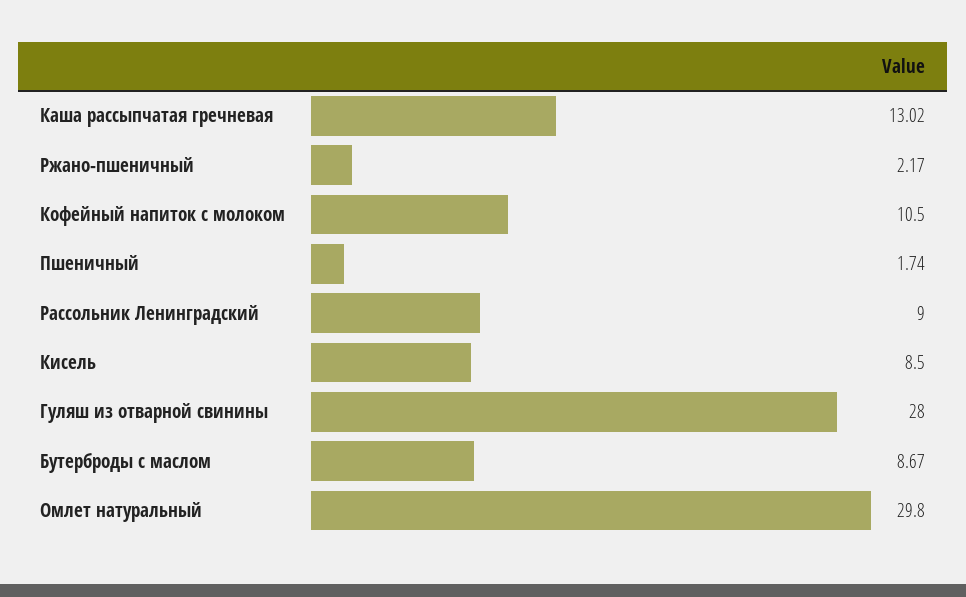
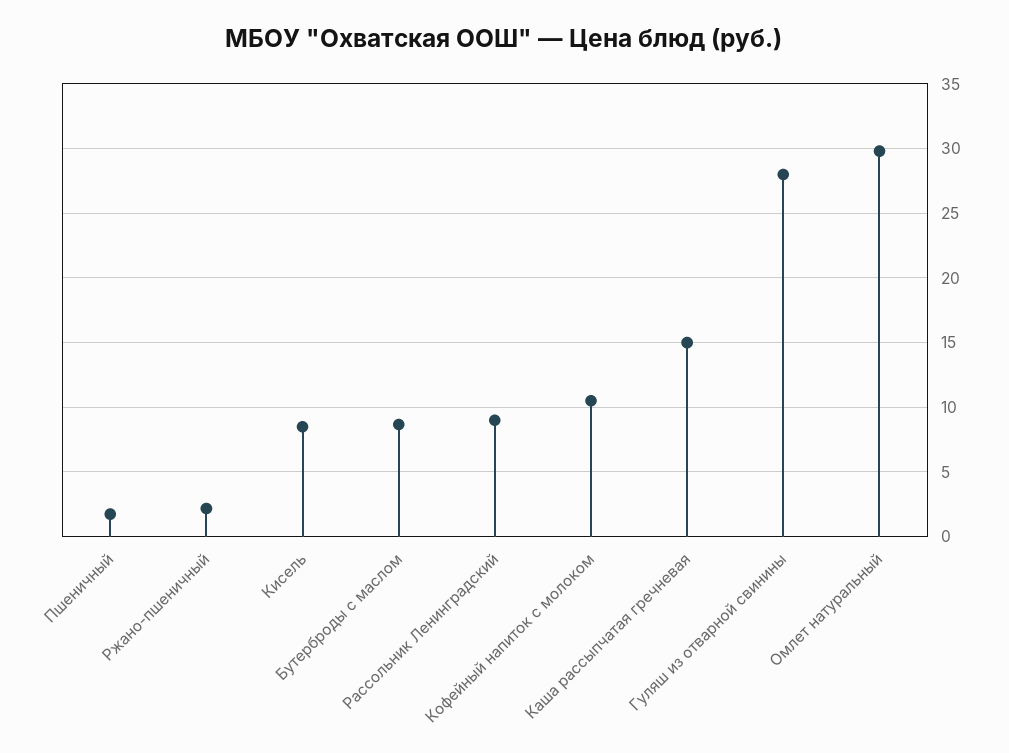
  {
-   "Каша рассыпчатая гречневая": 13.02,
+   "Каша рассыпчатая гречневая": 15,
    "Ржано-пшеничный": 2.17,
    "Кофейный напиток с молоком": 10.5,
    "Пшеничный": 1.74,
    "Рассольник Ленинградский": 9,
    "Кисель": 8.5,
    "Гуляш из отварной свинины": 28,
    "Бутерброды с маслом": 8.67,
    "Омлет натуральный": 29.8
  }

